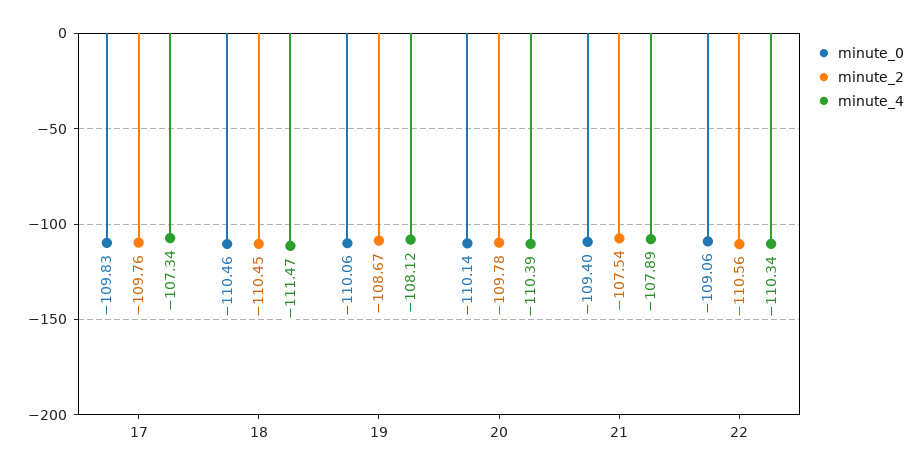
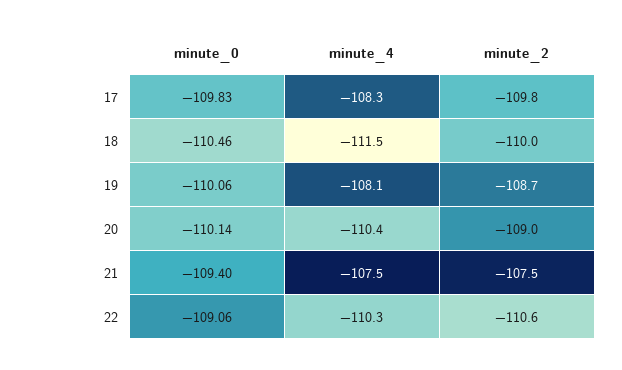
  {
    "minute_0": {
      "17": -109.83,
      "18": -110.46,
      "19": -110.06,
      "20": -110.14,
      "21": -109.4,
      "22": -109.06
    },
    "minute_2": {
      "17": -109.76,
-     "18": -110.45,
+     "18": -110,
      "19": -108.67,
-     "20": -109.78,
+     "20": -109,
      "21": -107.54,
      "22": -110.56
    },
    "minute_4": {
-     "17": -107.34,
+     "17": -108.3,
      "18": -111.47,
      "19": -108.12,
      "20": -110.39,
-     "21": -107.89,
+     "21": -107.5,
      "22": -110.34
    }
  }

